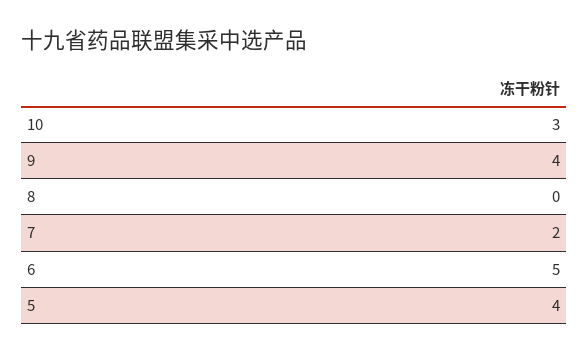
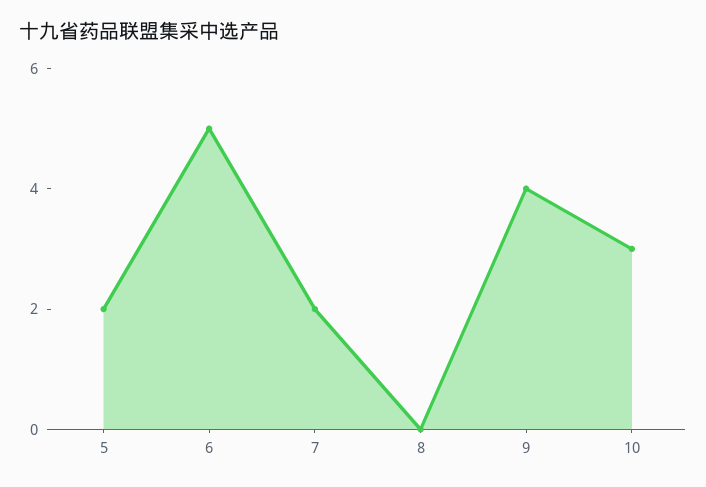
  {
    "10": 3,
    "9": 4,
    "8": 0,
    "7": 2,
    "6": 5,
-   "5": 4
+   "5": 2
  }

